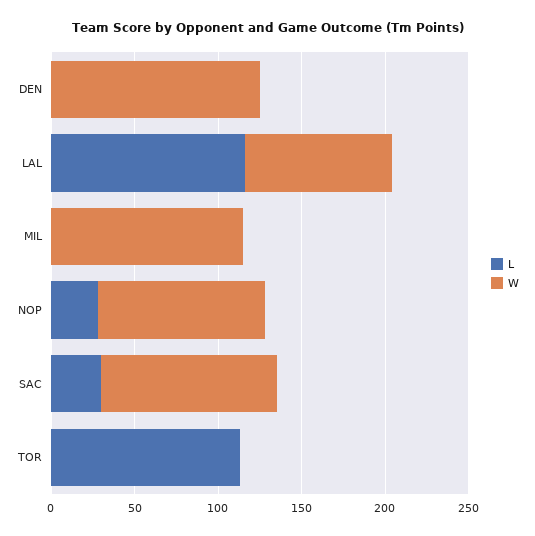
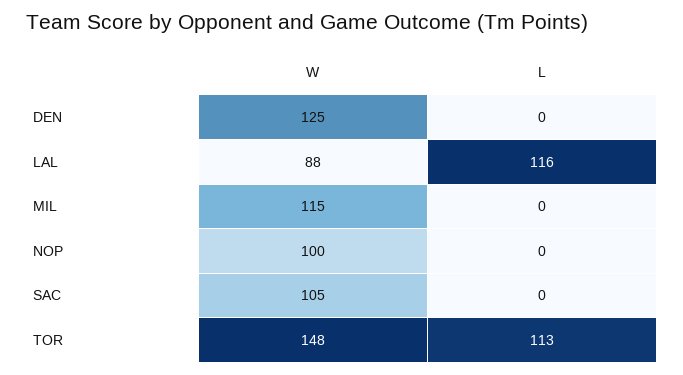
  {
    "L": {
      "DEN": 0,
      "LAL": 116,
      "MIL": 0,
-     "NOP": 30,
+     "NOP": 0,
-     "SAC": 30,
+     "SAC": 0,
      "TOR": 113
    },
    "W": {
      "DEN": 125,
      "LAL": 88,
      "MIL": 115,
      "NOP": 100,
      "SAC": 105,
-     "TOR": 0
+     "TOR": 148
    }
  }

